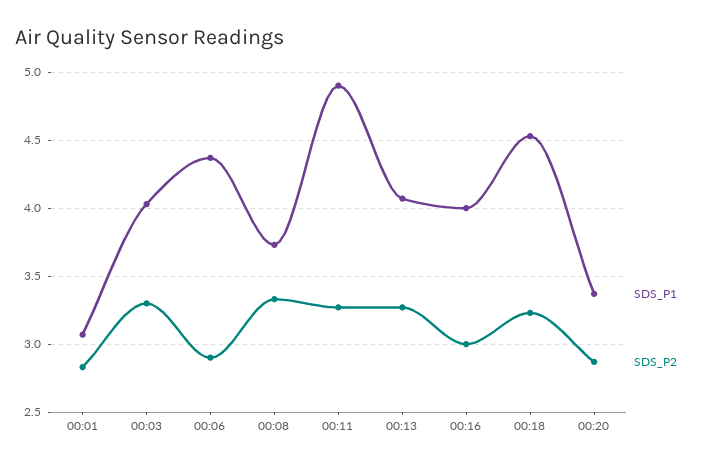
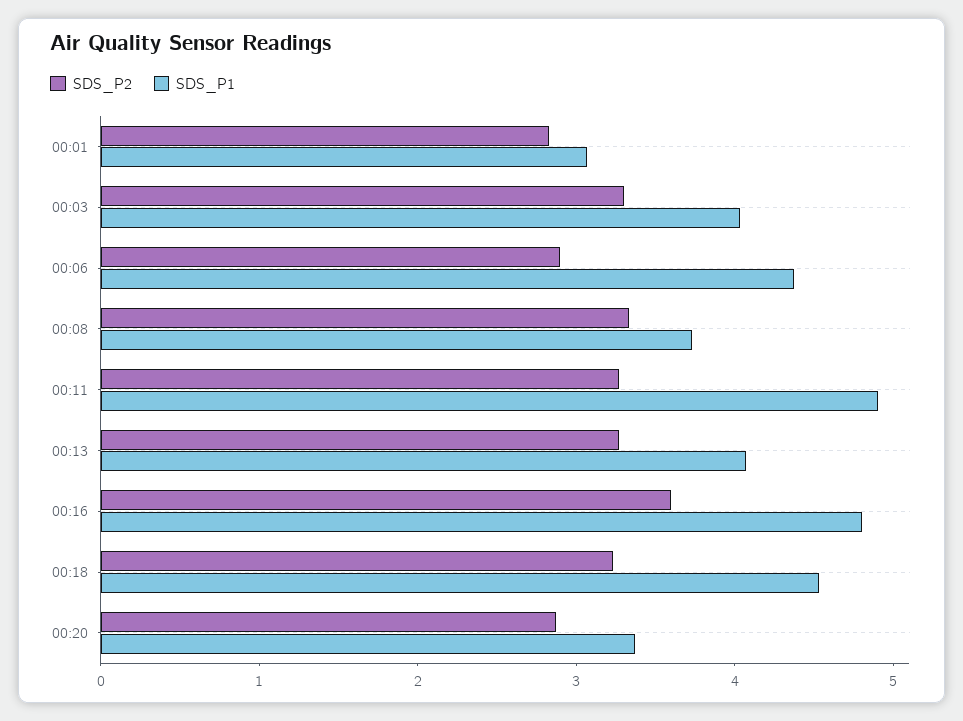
  {
    "SDS_P1": {
      "00:01": 3.05,
      "00:03": 4.05,
      "00:06": 4.35,
      "00:08": 3.75,
      "00:11": 4.9,
      "00:13": 4.05,
-     "00:16": 4,
+     "00:16": 4.8,
      "00:18": 4.55,
      "00:20": 3.35
    },
    "SDS_P2": {
      "00:01": 2.85,
      "00:03": 3.3,
      "00:06": 2.9,
      "00:08": 3.35,
      "00:11": 3.25,
      "00:13": 3.25,
-     "00:16": 3,
+     "00:16": 3.6,
      "00:18": 3.25,
      "00:20": 2.85
    }
  }

